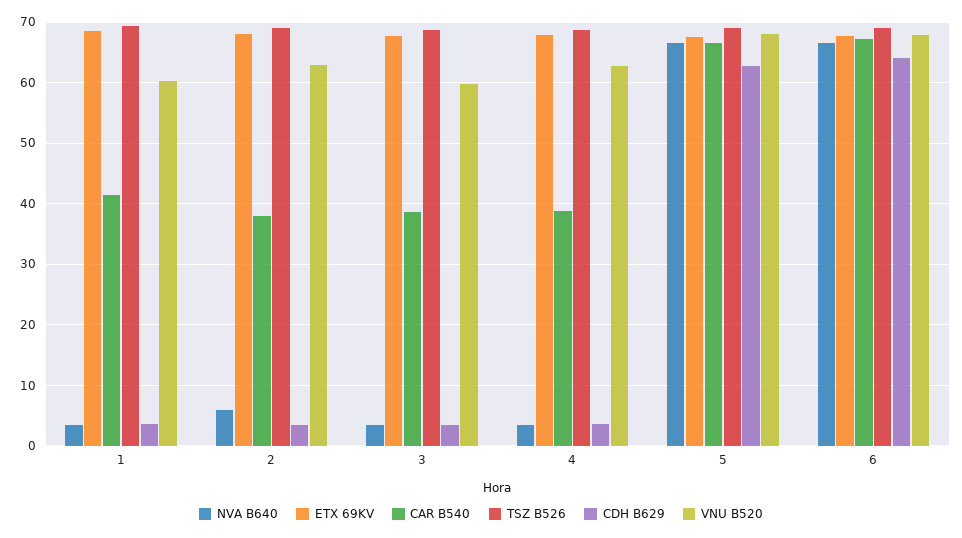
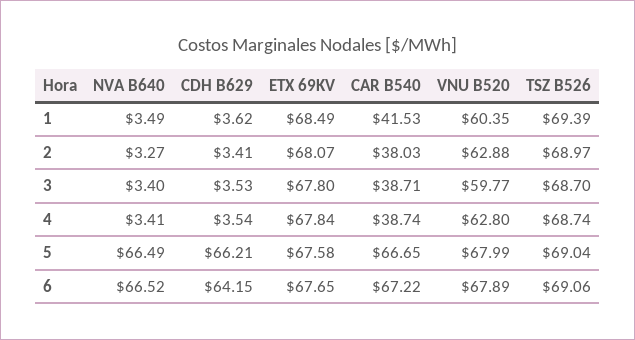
  {
    "NVA B640": {
      "1": 3.49,
-     "2": 6,
+     "2": 3.27,
      "3": 3.4,
      "4": 3.41,
      "5": 66.49,
      "6": 66.52
    },
    "ETX 69KV": {
      "1": 68.49,
      "2": 68.07,
      "3": 67.8,
      "4": 67.84,
      "5": 67.58,
      "6": 67.65
    },
    "CAR B540": {
      "1": 41.53,
      "2": 38.03,
      "3": 38.71,
      "4": 38.74,
      "5": 66.65,
      "6": 67.22
    },
    "TSZ B526": {
      "1": 69.39,
      "2": 68.97,
      "3": 68.7,
      "4": 68.74,
      "5": 69.04,
      "6": 69.06
    },
    "CDH B629": {
      "1": 3.62,
      "2": 3.41,
      "3": 3.53,
      "4": 3.54,
-     "5": 63,
+     "5": 66.21,
      "6": 64.15
    },
    "VNU B520": {
      "1": 60.35,
      "2": 62.88,
      "3": 59.77,
      "4": 62.8,
      "5": 67.99,
      "6": 67.89
    }
  }

